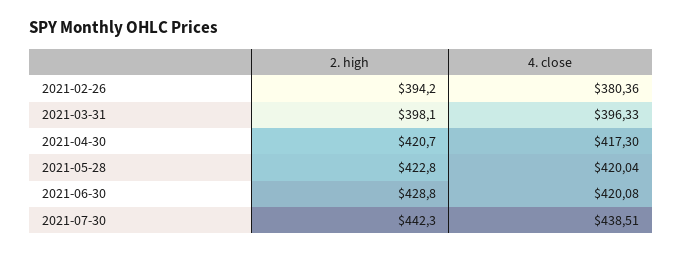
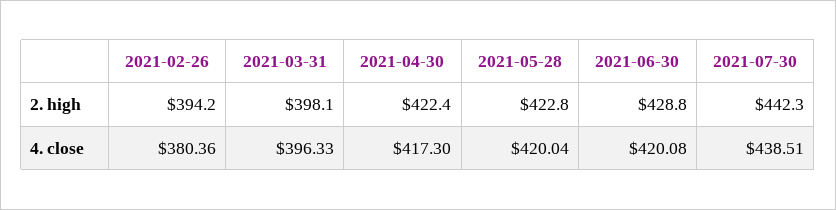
  {
    "2. high": {
      "2021-02-26": 394.2,
      "2021-03-31": 398.1,
-     "2021-04-30": 420.7,
+     "2021-04-30": 422.4,
      "2021-05-28": 422.8,
      "2021-06-30": 428.8,
      "2021-07-30": 442.3
    },
    "4. close": {
      "2021-02-26": 380.36,
      "2021-03-31": 396.33,
      "2021-04-30": 417.3,
      "2021-05-28": 420.04,
      "2021-06-30": 420.08,
      "2021-07-30": 438.51
    }
  }

